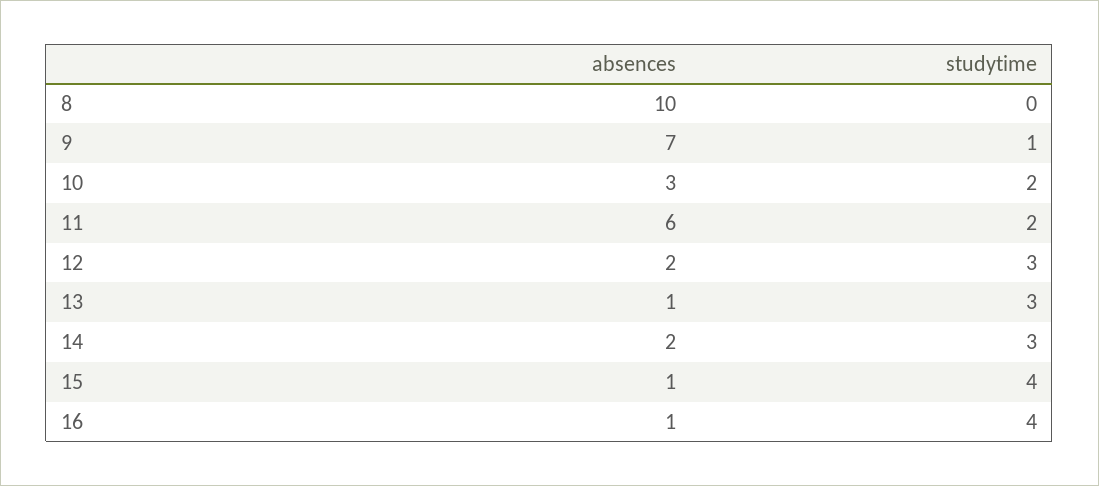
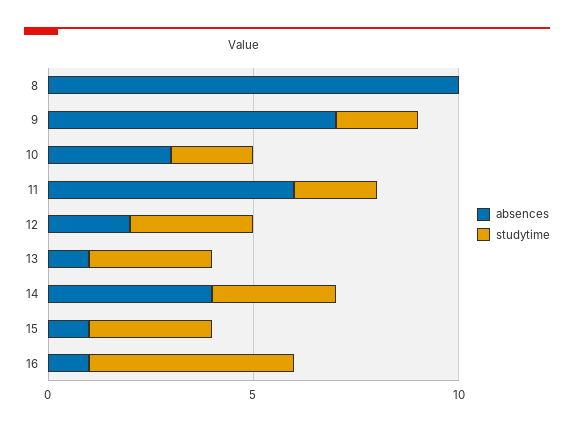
  {
    "absences": {
      "8": 10,
      "9": 7,
      "10": 3,
      "11": 6,
      "12": 2,
      "13": 1,
-     "14": 2,
+     "14": 4,
      "15": 1,
      "16": 1
    },
    "studytime": {
      "8": 0,
-     "9": 1,
+     "9": 2,
      "10": 2,
      "11": 2,
      "12": 3,
      "13": 3,
      "14": 3,
-     "15": 4,
+     "15": 3,
-     "16": 4
+     "16": 5
    }
  }

